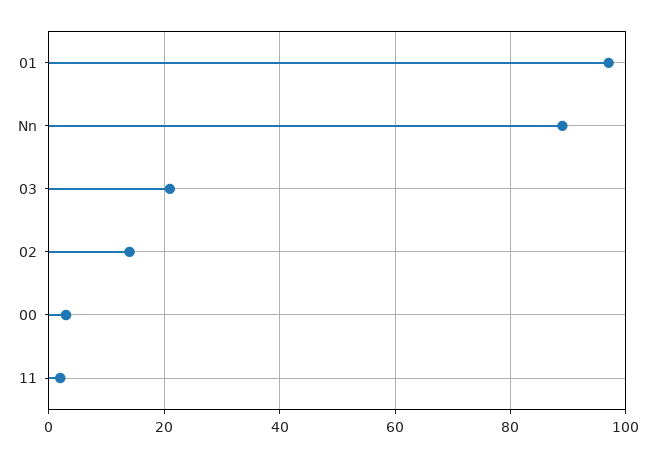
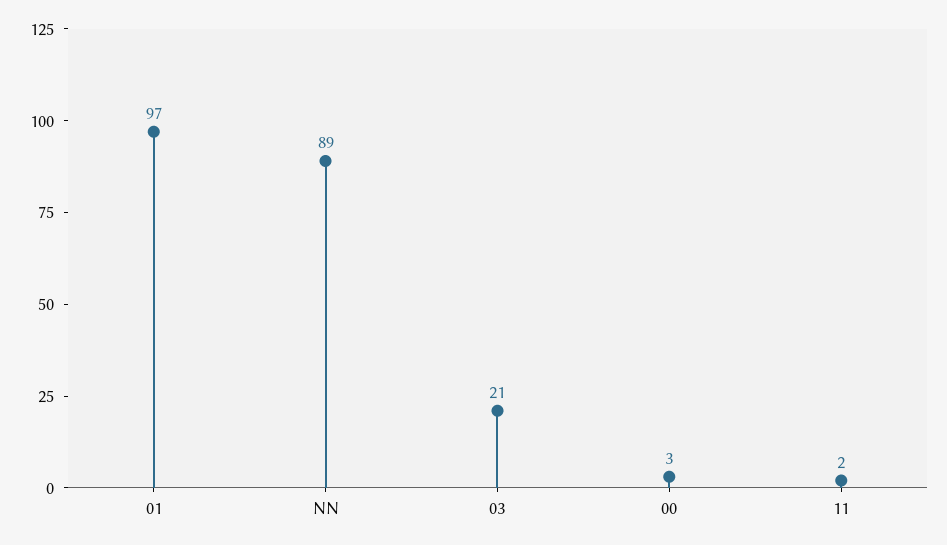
  {
    "01": 97,
    "Nn": 89,
    "03": 21,
-   "02": 15,
    "00": 3,
    "11": 2
  }

